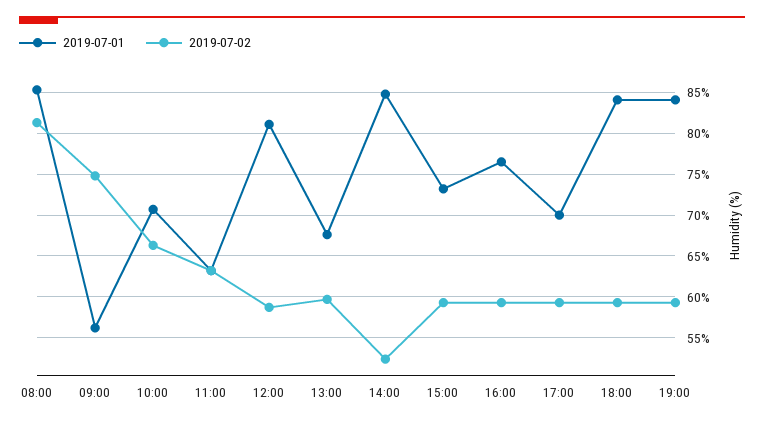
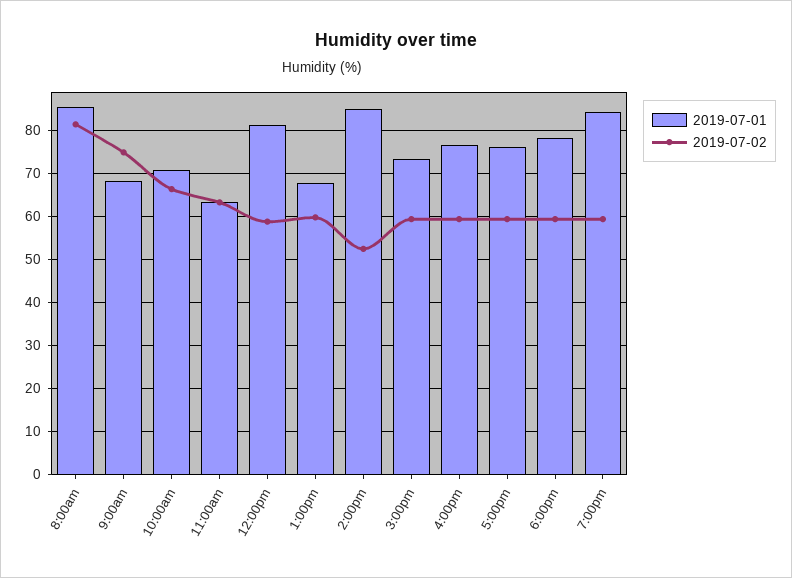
  {
    "2019-07-01": {
      "08:00": 85,
-     "09:00": 56,
+     "09:00": 68,
      "10:00": 71,
      "11:00": 63,
      "12:00": 81,
      "13:00": 68,
      "14:00": 85,
      "15:00": 73,
      "16:00": 77,
-     "17:00": 70,
+     "17:00": 76,
-     "18:00": 84,
+     "18:00": 78,
      "19:00": 84
    },
    "2019-07-02": {
      "08:00": 81,
      "09:00": 75,
      "10:00": 66,
      "11:00": 63,
      "12:00": 59,
      "13:00": 60,
      "14:00": 52,
      "15:00": 59,
      "16:00": 59,
      "17:00": 59,
      "18:00": 59,
      "19:00": 59
    }
  }

